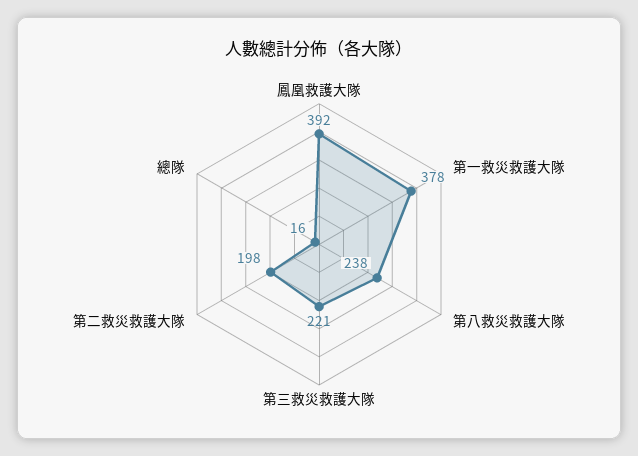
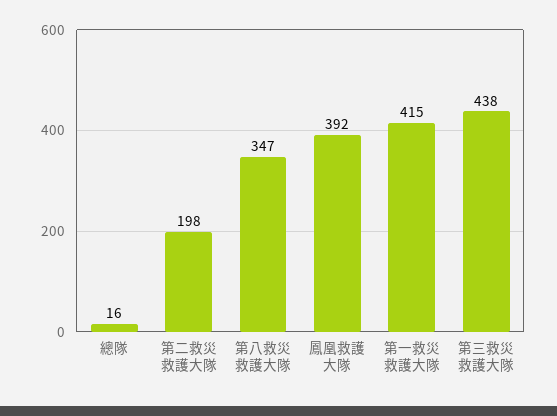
  {
    "鳳凰救護大隊": 392,
-   "第一救災救護大隊": 378,
+   "第一救災救護大隊": 415,
-   "第八救災救護大隊": 238,
+   "第八救災救護大隊": 347,
-   "第三救災救護大隊": 221,
+   "第三救災救護大隊": 438,
    "第二救災救護大隊": 198,
    "總隊": 16
  }

